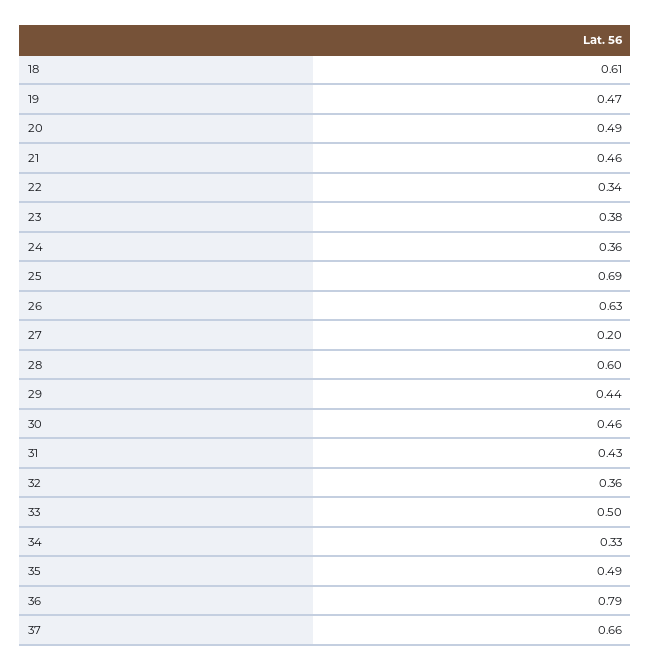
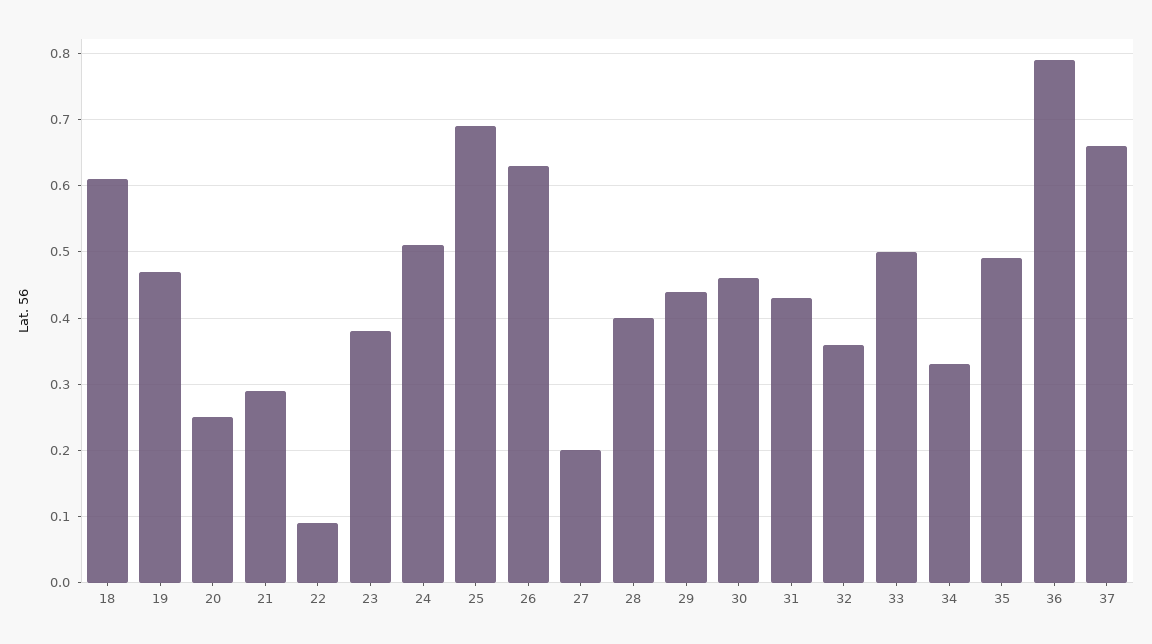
  {
    "18": 0.61,
    "19": 0.47,
-   "20": 0.49,
+   "20": 0.25,
-   "21": 0.46,
+   "21": 0.29,
-   "22": 0.34,
+   "22": 0.09,
    "23": 0.38,
-   "24": 0.36,
+   "24": 0.51,
    "25": 0.69,
    "26": 0.63,
    "27": 0.2,
-   "28": 0.6,
+   "28": 0.4,
    "29": 0.44,
    "30": 0.46,
    "31": 0.43,
    "32": 0.36,
    "33": 0.5,
    "34": 0.33,
    "35": 0.49,
    "36": 0.79,
    "37": 0.66
  }

